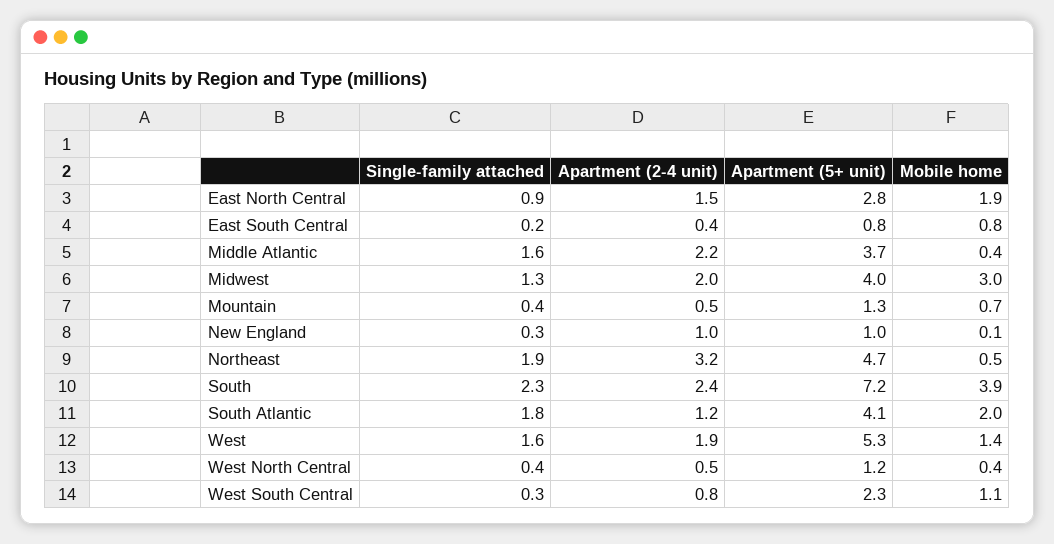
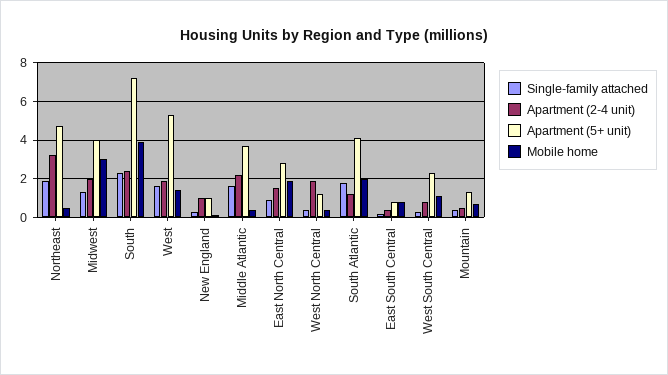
  {
    "Single-family attached": {
      "East North Central": 0.9,
      "East South Central": 0.2,
      "Middle Atlantic": 1.6,
      "Midwest": 1.3,
      "Mountain": 0.4,
      "New England": 0.3,
      "Northeast": 1.9,
      "South": 2.3,
      "South Atlantic": 1.8,
      "West": 1.6,
      "West North Central": 0.4,
      "West South Central": 0.3
    },
    "Apartment (2-4 unit)": {
      "East North Central": 1.5,
      "East South Central": 0.4,
      "Middle Atlantic": 2.2,
      "Midwest": 2,
      "Mountain": 0.5,
      "New England": 1,
      "Northeast": 3.2,
      "South": 2.4,
      "South Atlantic": 1.2,
      "West": 1.9,
-     "West North Central": 0.5,
+     "West North Central": 2,
      "West South Central": 0.8
    },
    "Apartment (5+ unit)": {
      "East North Central": 2.8,
      "East South Central": 0.8,
      "Middle Atlantic": 3.7,
      "Midwest": 4,
      "Mountain": 1.3,
      "New England": 1,
      "Northeast": 4.7,
      "South": 7.2,
      "South Atlantic": 4.1,
      "West": 5.3,
      "West North Central": 1.2,
      "West South Central": 2.3
    },
    "Mobile home": {
      "East North Central": 1.9,
      "East South Central": 0.8,
      "Middle Atlantic": 0.4,
      "Midwest": 3,
      "Mountain": 0.7,
      "New England": 0.1,
      "Northeast": 0.5,
      "South": 3.9,
      "South Atlantic": 2,
      "West": 1.4,
      "West North Central": 0.4,
      "West South Central": 1.1
    }
  }

